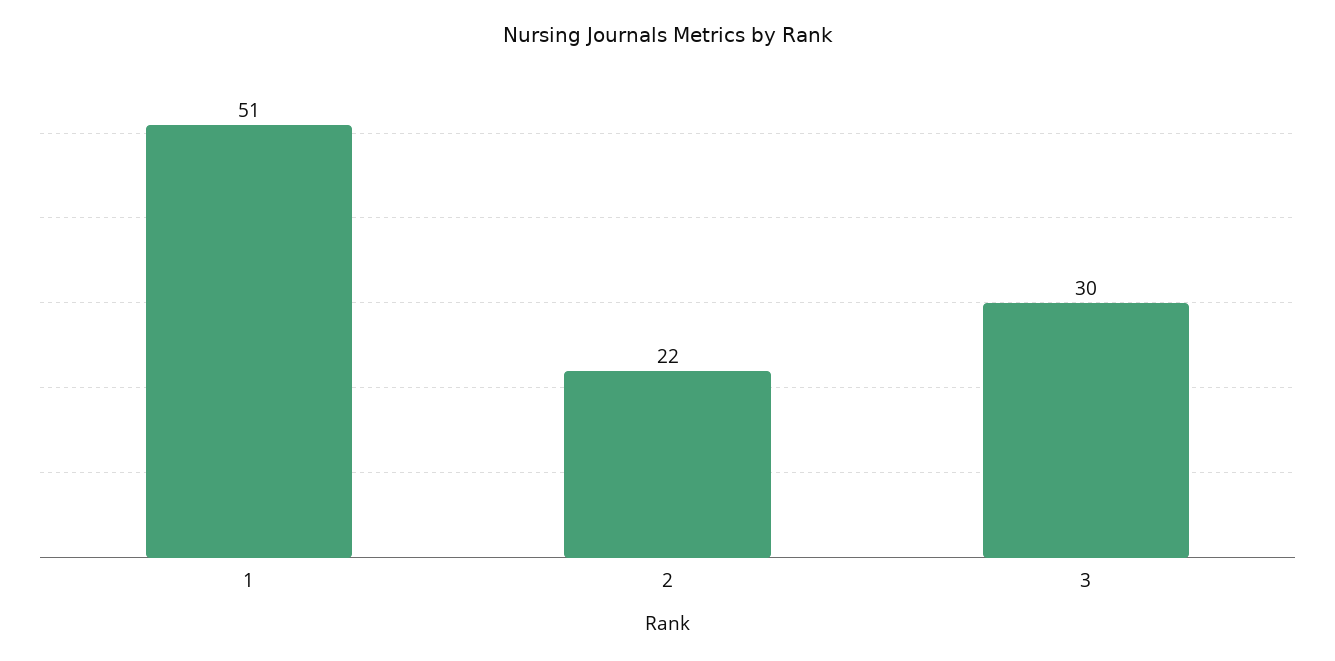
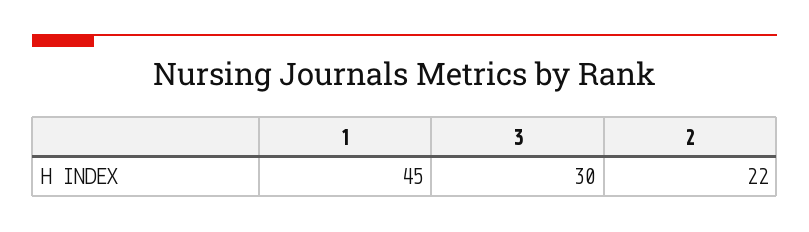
  {
-   "1": 51,
+   "1": 45,
    "2": 22,
    "3": 30
  }

